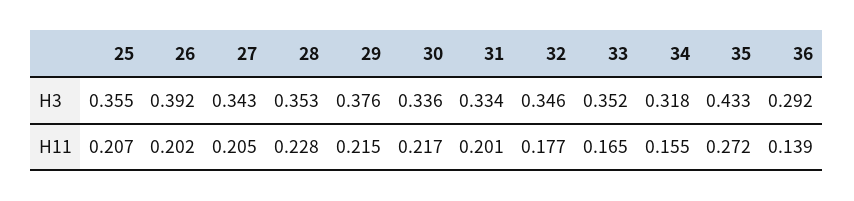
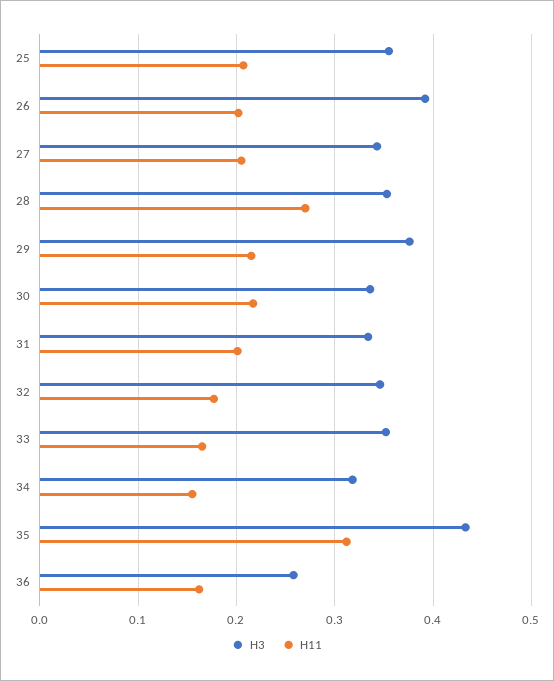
  {
    "H3": {
      "25": 0.355,
      "26": 0.392,
      "27": 0.343,
      "28": 0.353,
      "29": 0.376,
      "30": 0.336,
      "31": 0.334,
      "32": 0.346,
      "33": 0.352,
      "34": 0.318,
      "35": 0.433,
-     "36": 0.292
+     "36": 0.26
    },
    "H11": {
      "25": 0.207,
      "26": 0.202,
      "27": 0.205,
-     "28": 0.228,
+     "28": 0.27,
      "29": 0.215,
      "30": 0.217,
      "31": 0.201,
      "32": 0.177,
      "33": 0.165,
      "34": 0.155,
-     "35": 0.272,
+     "35": 0.31,
-     "36": 0.139
+     "36": 0.16
    }
  }

